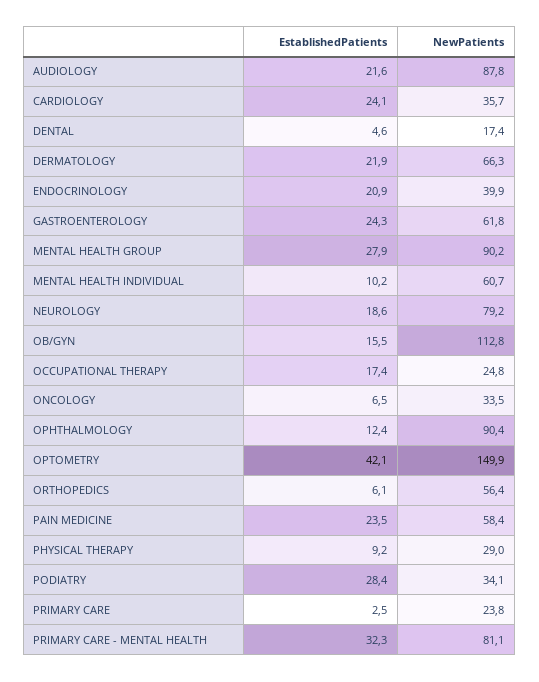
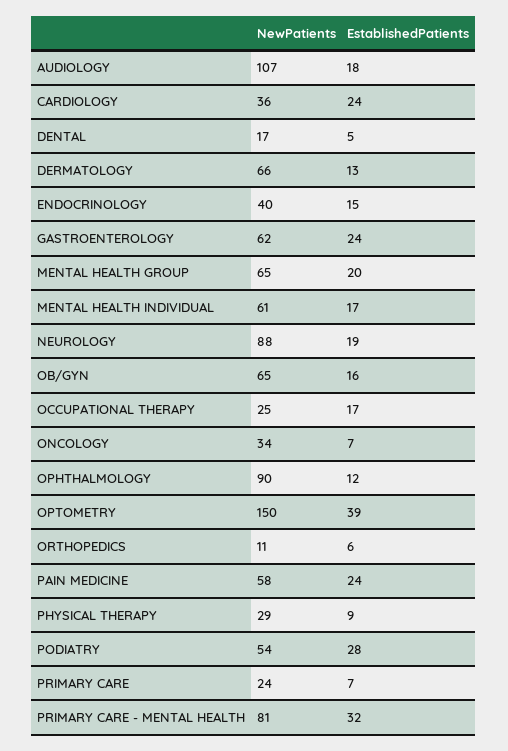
  {
    "EstablishedPatients": {
-     "AUDIOLOGY": 21.6,
+     "AUDIOLOGY": 18,
      "CARDIOLOGY": 24.1,
      "DENTAL": 4.6,
-     "DERMATOLOGY": 21.9,
+     "DERMATOLOGY": 13,
-     "ENDOCRINOLOGY": 20.9,
+     "ENDOCRINOLOGY": 15,
      "GASTROENTEROLOGY": 24.3,
-     "MENTAL HEALTH GROUP": 27.9,
+     "MENTAL HEALTH GROUP": 20,
-     "MENTAL HEALTH INDIVIDUAL": 10.2,
+     "MENTAL HEALTH INDIVIDUAL": 17,
      "NEUROLOGY": 18.6,
      "OB/GYN": 15.5,
      "OCCUPATIONAL THERAPY": 17.4,
      "ONCOLOGY": 6.5,
      "OPHTHALMOLOGY": 12.4,
-     "OPTOMETRY": 42.1,
+     "OPTOMETRY": 39,
      "ORTHOPEDICS": 6.1,
      "PAIN MEDICINE": 23.5,
      "PHYSICAL THERAPY": 9.2,
      "PODIATRY": 28.4,
-     "PRIMARY CARE": 2.5,
+     "PRIMARY CARE": 7,
      "PRIMARY CARE - MENTAL HEALTH": 32.3
    },
    "NewPatients": {
-     "AUDIOLOGY": 87.8,
+     "AUDIOLOGY": 107,
      "CARDIOLOGY": 35.7,
      "DENTAL": 17.4,
      "DERMATOLOGY": 66.3,
      "ENDOCRINOLOGY": 39.9,
      "GASTROENTEROLOGY": 61.8,
-     "MENTAL HEALTH GROUP": 90.2,
+     "MENTAL HEALTH GROUP": 65,
      "MENTAL HEALTH INDIVIDUAL": 60.7,
-     "NEUROLOGY": 79.2,
+     "NEUROLOGY": 88,
-     "OB/GYN": 112.8,
+     "OB/GYN": 65,
      "OCCUPATIONAL THERAPY": 24.8,
      "ONCOLOGY": 33.5,
      "OPHTHALMOLOGY": 90.4,
      "OPTOMETRY": 149.9,
-     "ORTHOPEDICS": 56.4,
+     "ORTHOPEDICS": 11,
      "PAIN MEDICINE": 58.4,
      "PHYSICAL THERAPY": 29,
-     "PODIATRY": 34.1,
+     "PODIATRY": 54,
      "PRIMARY CARE": 23.8,
      "PRIMARY CARE - MENTAL HEALTH": 81.1
    }
  }

